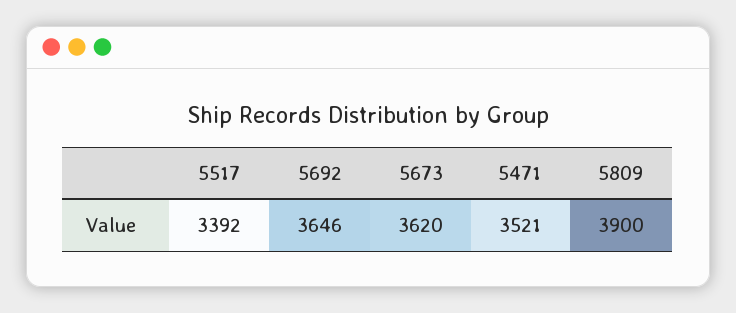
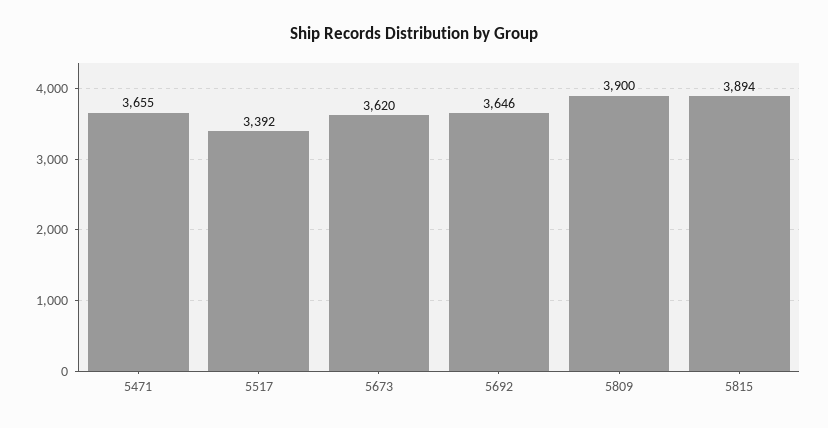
  {
    "5517": 3392,
    "5692": 3646,
    "5673": 3620,
-   "5471": 3521,
+   "5471": 3655,
-   "5809": 3900
+   "5809": 3900,
+   "5815": 3894
  }

